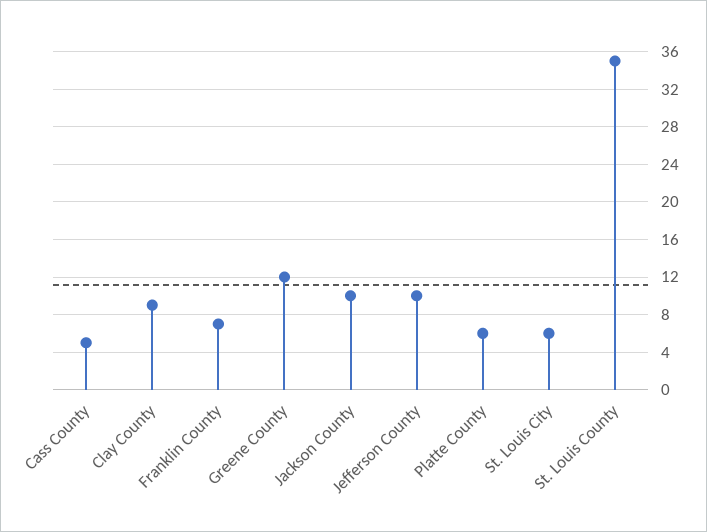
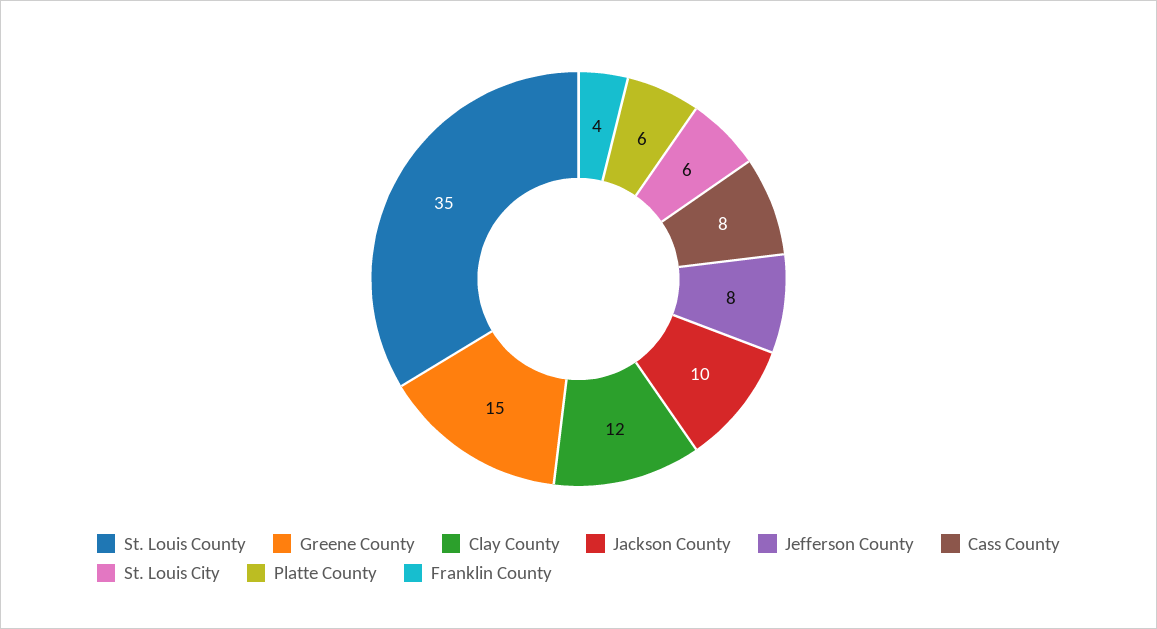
  {
-   "Cass County": 5,
+   "Cass County": 8,
-   "Clay County": 9,
+   "Clay County": 12,
-   "Franklin County": 7,
+   "Franklin County": 4,
-   "Greene County": 12,
+   "Greene County": 15,
    "Jackson County": 10,
-   "Jefferson County": 10,
+   "Jefferson County": 8,
    "Platte County": 6,
    "St. Louis City": 6,
    "St. Louis County": 35
  }

